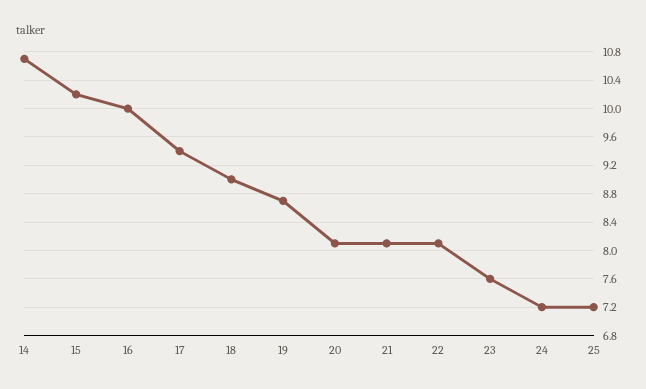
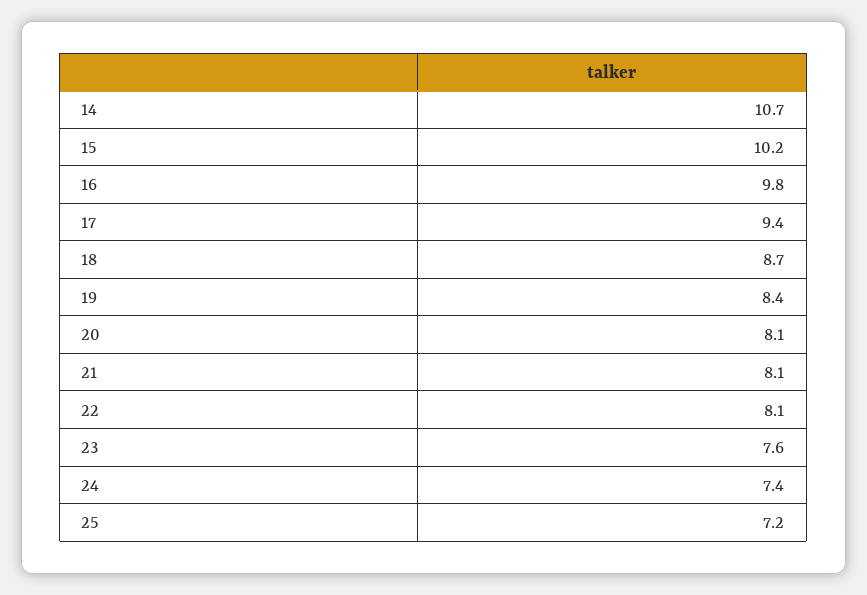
  {
    "14": 10.7,
    "15": 10.2,
-   "16": 10,
+   "16": 9.8,
    "17": 9.4,
-   "18": 9,
+   "18": 8.7,
-   "19": 8.7,
+   "19": 8.4,
    "20": 8.1,
    "21": 8.1,
    "22": 8.1,
    "23": 7.6,
-   "24": 7.2,
+   "24": 7.4,
    "25": 7.2
  }

